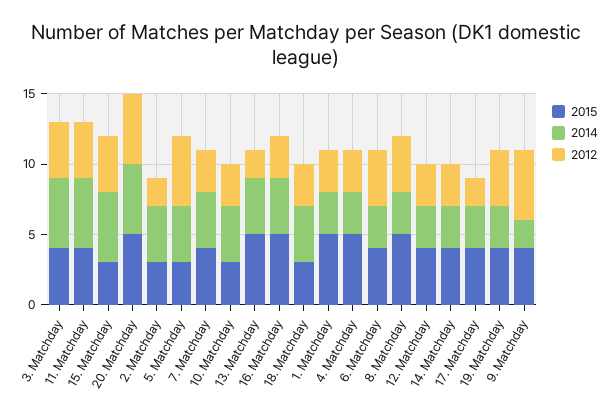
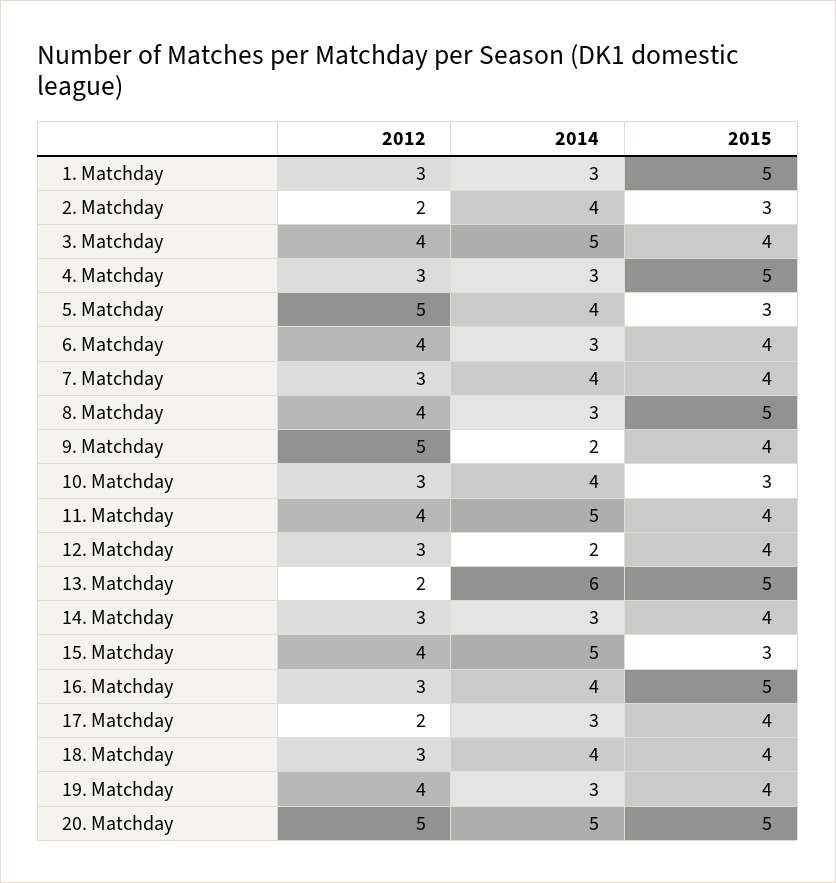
  {
    "2015": {
      "3. Matchday": 4,
      "11. Matchday": 4,
      "15. Matchday": 3,
      "20. Matchday": 5,
      "2. Matchday": 3,
      "5. Matchday": 3,
      "7. Matchday": 4,
      "10. Matchday": 3,
      "13. Matchday": 5,
      "16. Matchday": 5,
-     "18. Matchday": 3,
+     "18. Matchday": 4,
      "1. Matchday": 5,
      "4. Matchday": 5,
      "6. Matchday": 4,
      "8. Matchday": 5,
      "12. Matchday": 4,
      "14. Matchday": 4,
      "17. Matchday": 4,
      "19. Matchday": 4,
      "9. Matchday": 4
    },
    "2014": {
      "3. Matchday": 5,
      "11. Matchday": 5,
      "15. Matchday": 5,
      "20. Matchday": 5,
      "2. Matchday": 4,
      "5. Matchday": 4,
      "7. Matchday": 4,
      "10. Matchday": 4,
-     "13. Matchday": 4,
+     "13. Matchday": 6,
      "16. Matchday": 4,
      "18. Matchday": 4,
      "1. Matchday": 3,
      "4. Matchday": 3,
      "6. Matchday": 3,
      "8. Matchday": 3,
-     "12. Matchday": 3,
+     "12. Matchday": 2,
      "14. Matchday": 3,
      "17. Matchday": 3,
      "19. Matchday": 3,
      "9. Matchday": 2
    },
    "2012": {
      "3. Matchday": 4,
      "11. Matchday": 4,
      "15. Matchday": 4,
      "20. Matchday": 5,
      "2. Matchday": 2,
      "5. Matchday": 5,
      "7. Matchday": 3,
      "10. Matchday": 3,
      "13. Matchday": 2,
      "16. Matchday": 3,
      "18. Matchday": 3,
      "1. Matchday": 3,
      "4. Matchday": 3,
      "6. Matchday": 4,
      "8. Matchday": 4,
      "12. Matchday": 3,
      "14. Matchday": 3,
      "17. Matchday": 2,
      "19. Matchday": 4,
      "9. Matchday": 5
    }
  }

